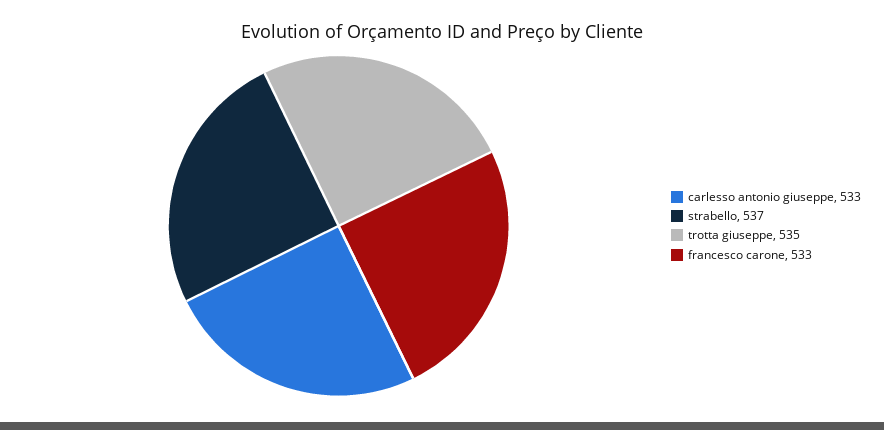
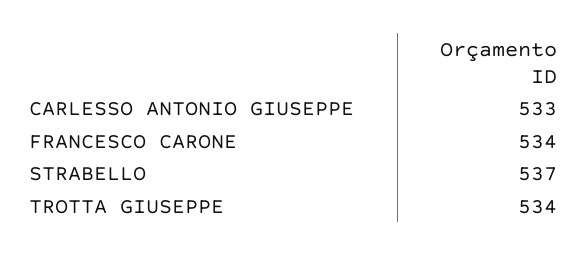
  {
    "carlesso antonio giuseppe": 533,
    "strabello": 537,
-   "trotta giuseppe": 535,
+   "trotta giuseppe": 534,
-   "francesco carone": 533
+   "francesco carone": 534
  }

